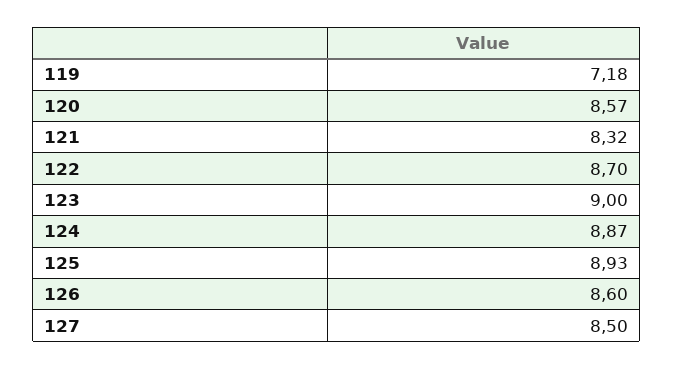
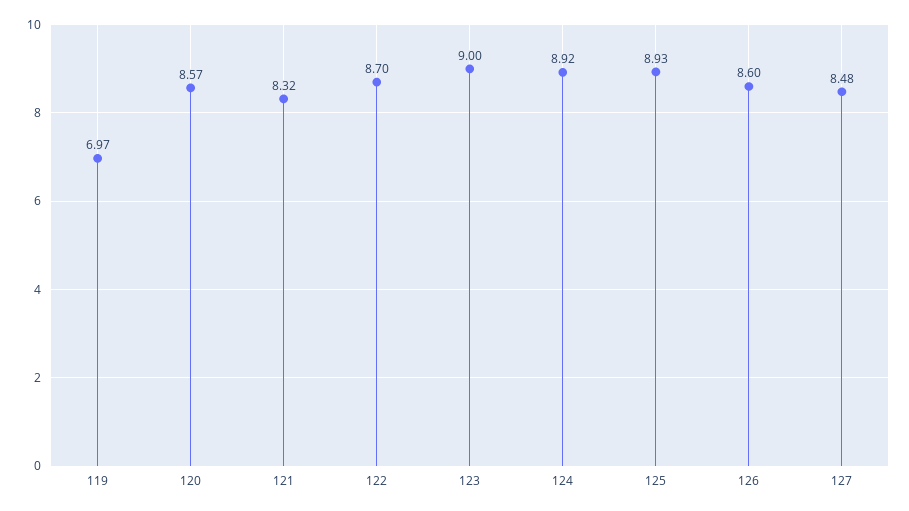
  {
-   "119": 7.18,
+   "119": 6.97,
    "120": 8.57,
    "121": 8.32,
    "122": 8.7,
    "123": 9,
-   "124": 8.87,
+   "124": 8.92,
    "125": 8.93,
    "126": 8.6,
-   "127": 8.5
+   "127": 8.48
  }

